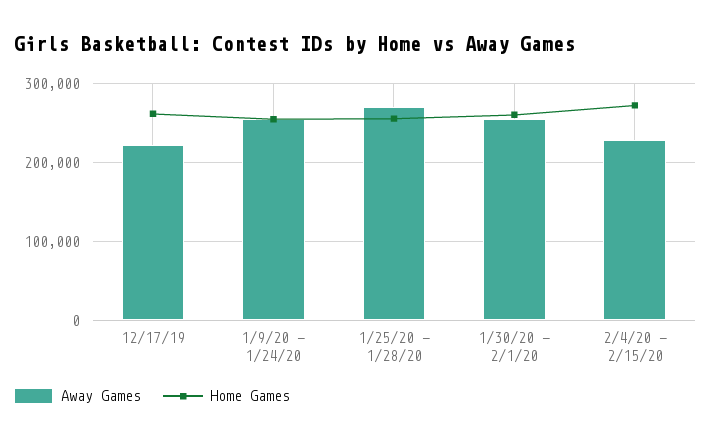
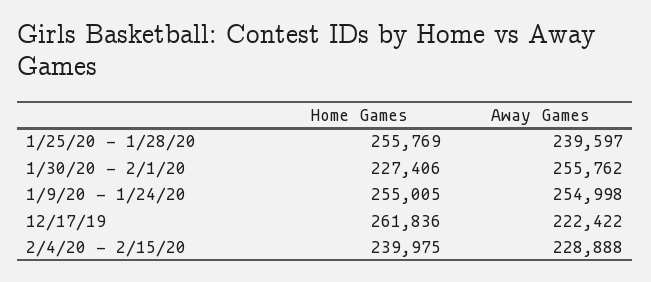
  {
    "Away Games": {
      "12/17/19": 222422,
      "1/9/20 - 1/24/20": 254998,
-     "1/25/20 - 1/28/20": 270000,
+     "1/25/20 - 1/28/20": 239597,
      "1/30/20 - 2/1/20": 255762,
      "2/4/20 - 2/15/20": 228888
    },
    "Home Games": {
      "12/17/19": 261836,
      "1/9/20 - 1/24/20": 255005,
      "1/25/20 - 1/28/20": 255769,
-     "1/30/20 - 2/1/20": 260000,
+     "1/30/20 - 2/1/20": 227406,
-     "2/4/20 - 2/15/20": 270000
+     "2/4/20 - 2/15/20": 239975
    }
  }

